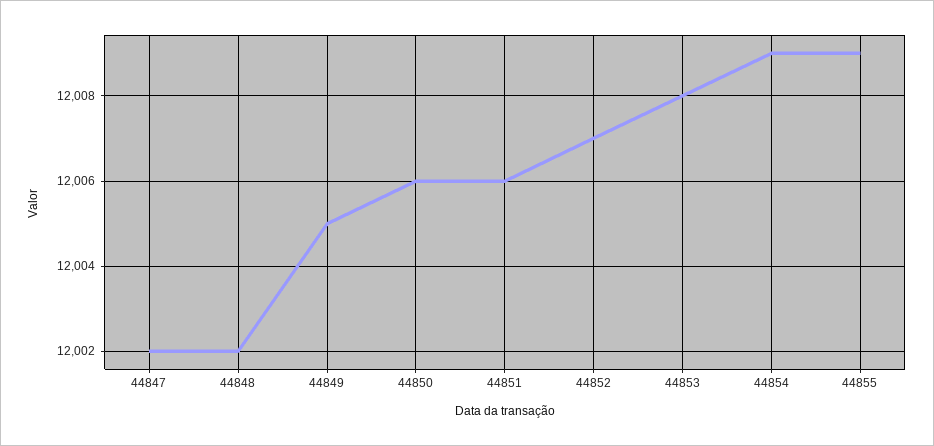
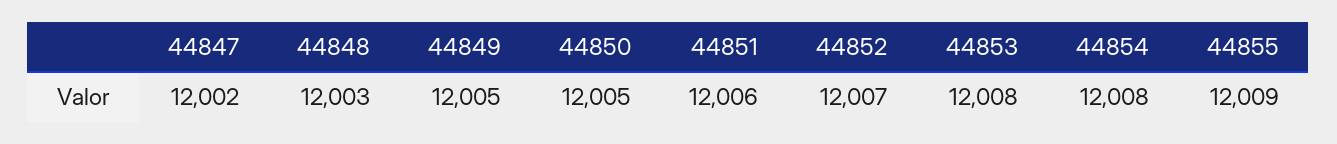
  {
    "44847": 12002,
-   "44848": 12002,
+   "44848": 12003,
    "44849": 12005,
-   "44850": 12006,
+   "44850": 12005,
    "44851": 12006,
    "44852": 12007,
    "44853": 12008,
-   "44854": 12009,
+   "44854": 12008,
    "44855": 12009
  }

